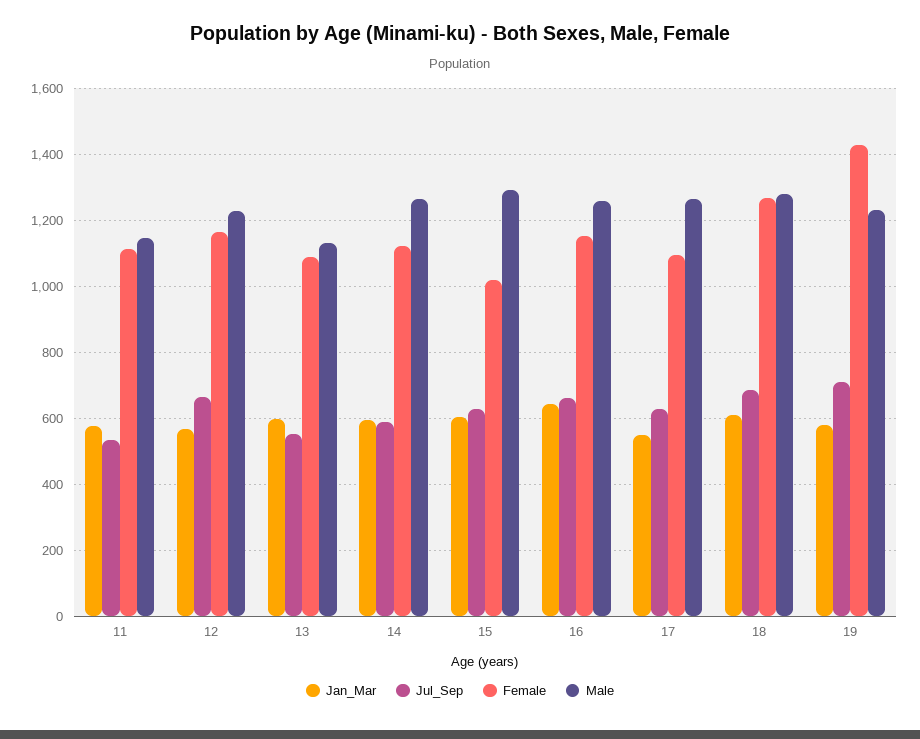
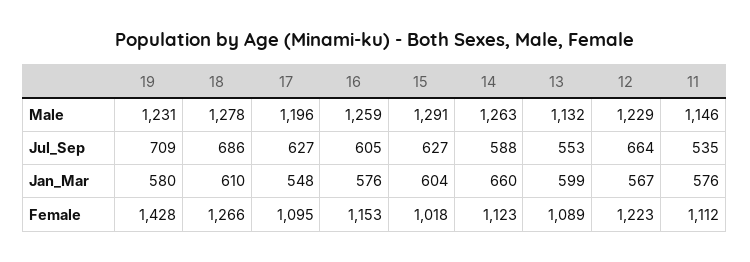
  {
    "Jan_Mar": {
      "11": 576,
      "12": 567,
      "13": 599,
-     "14": 600,
+     "14": 660,
      "15": 604,
-     "16": 640,
+     "16": 576,
      "17": 548,
      "18": 610,
      "19": 580
    },
    "Jul_Sep": {
      "11": 535,
      "12": 664,
      "13": 553,
      "14": 588,
      "15": 627,
-     "16": 660,
+     "16": 605,
      "17": 627,
      "18": 686,
      "19": 709
    },
    "Female": {
      "11": 1112,
-     "12": 1160,
+     "12": 1223,
      "13": 1089,
      "14": 1123,
      "15": 1018,
      "16": 1153,
      "17": 1095,
      "18": 1266,
      "19": 1428
    },
    "Male": {
      "11": 1146,
      "12": 1229,
      "13": 1132,
      "14": 1263,
      "15": 1291,
      "16": 1259,
-     "17": 1260,
+     "17": 1196,
      "18": 1278,
      "19": 1231
    }
  }

